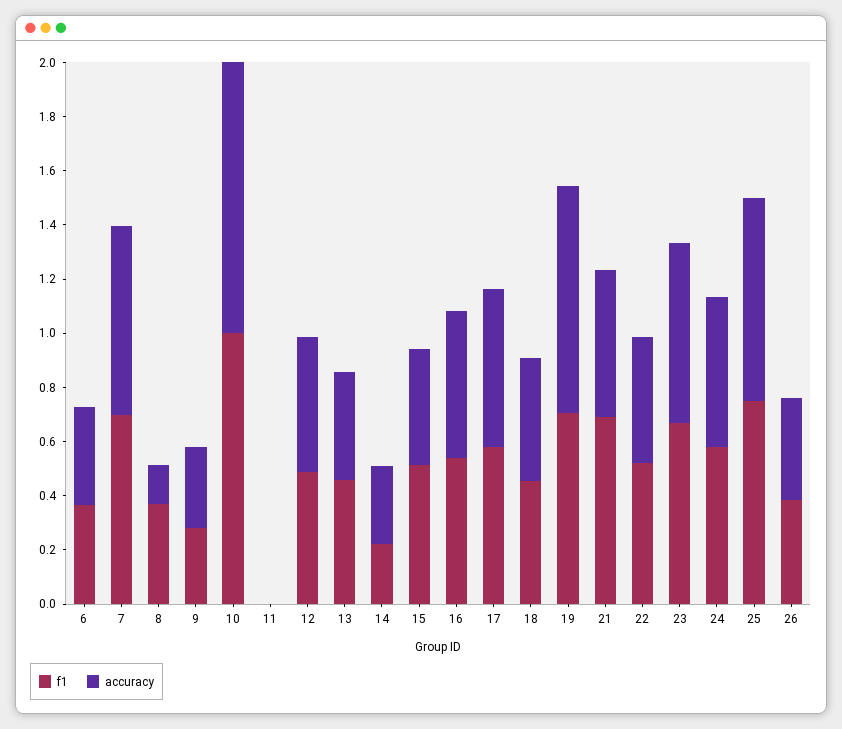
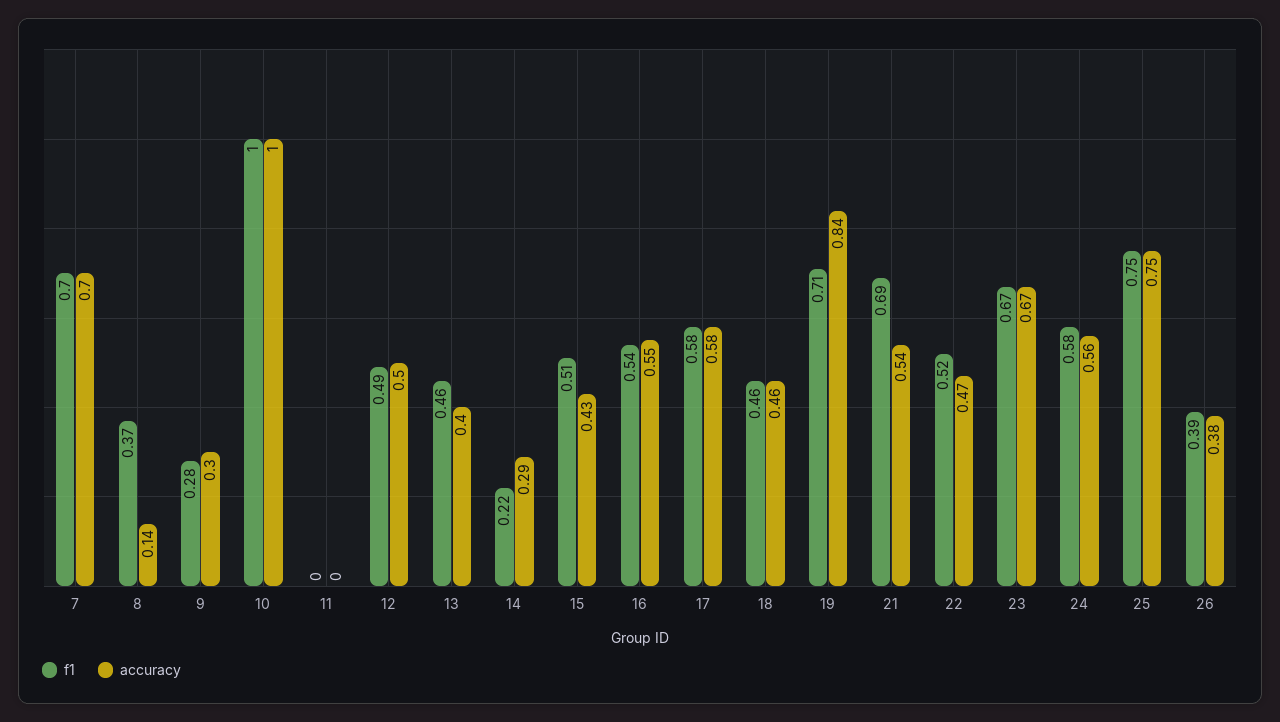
  {
    "f1": {
-     "6": 0.35,
      "7": 0.7,
      "8": 0.37,
      "9": 0.28,
      "10": 1,
      "11": 0,
      "12": 0.49,
      "13": 0.46,
      "14": 0.22,
      "15": 0.51,
      "16": 0.54,
      "17": 0.58,
      "18": 0.46,
      "19": 0.71,
      "21": 0.69,
      "22": 0.52,
      "23": 0.67,
      "24": 0.58,
      "25": 0.75,
      "26": 0.39
    },
    "accuracy": {
-     "6": 0.35,
      "7": 0.7,
      "8": 0.14,
      "9": 0.3,
      "10": 1,
      "11": 0,
      "12": 0.5,
      "13": 0.4,
      "14": 0.29,
      "15": 0.43,
      "16": 0.55,
      "17": 0.58,
      "18": 0.46,
      "19": 0.84,
      "21": 0.54,
      "22": 0.47,
      "23": 0.67,
      "24": 0.56,
      "25": 0.75,
      "26": 0.38
    }
  }

